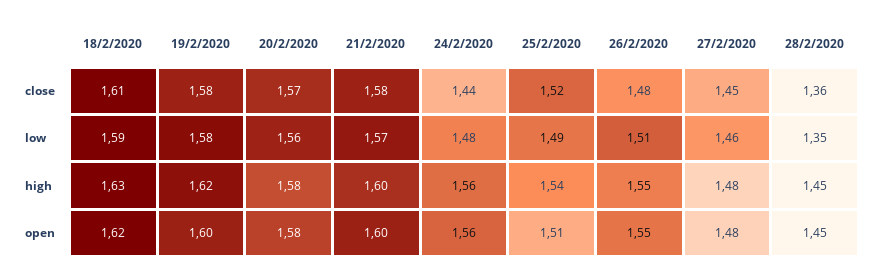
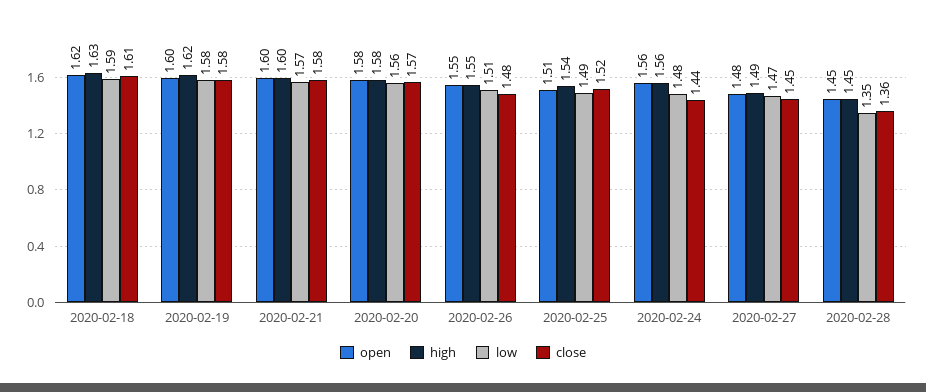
  {
    "close": {
      "18/2/2020": 1.61,
      "19/2/2020": 1.58,
      "20/2/2020": 1.57,
      "21/2/2020": 1.58,
      "24/2/2020": 1.44,
      "25/2/2020": 1.52,
      "26/2/2020": 1.48,
      "27/2/2020": 1.45,
      "28/2/2020": 1.36
    },
    "low": {
      "18/2/2020": 1.59,
      "19/2/2020": 1.58,
      "20/2/2020": 1.56,
      "21/2/2020": 1.57,
      "24/2/2020": 1.48,
      "25/2/2020": 1.49,
      "26/2/2020": 1.51,
-     "27/2/2020": 1.46,
+     "27/2/2020": 1.47,
      "28/2/2020": 1.35
    },
    "high": {
      "18/2/2020": 1.63,
      "19/2/2020": 1.62,
      "20/2/2020": 1.58,
      "21/2/2020": 1.6,
      "24/2/2020": 1.56,
      "25/2/2020": 1.54,
      "26/2/2020": 1.55,
-     "27/2/2020": 1.48,
+     "27/2/2020": 1.49,
      "28/2/2020": 1.45
    },
    "open": {
      "18/2/2020": 1.62,
      "19/2/2020": 1.6,
      "20/2/2020": 1.58,
      "21/2/2020": 1.6,
      "24/2/2020": 1.56,
      "25/2/2020": 1.51,
      "26/2/2020": 1.55,
      "27/2/2020": 1.48,
      "28/2/2020": 1.45
    }
  }

